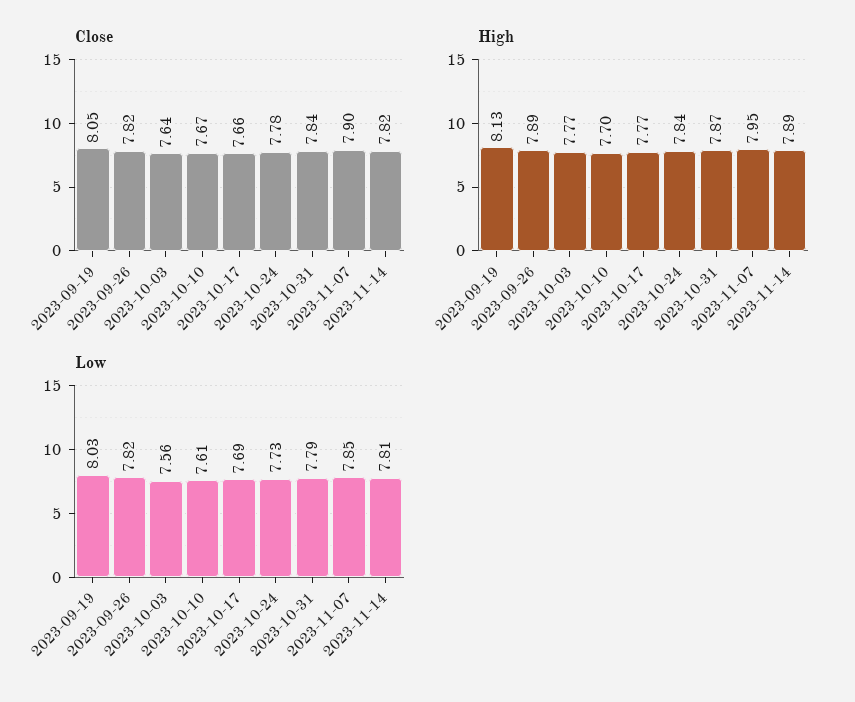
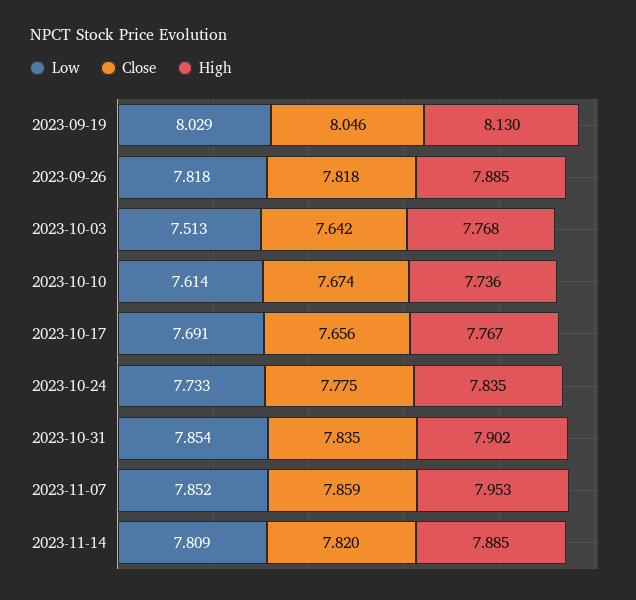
  {
    "Close": {
      "2023-09-19": 8.046,
      "2023-09-26": 7.818,
      "2023-10-03": 7.642,
      "2023-10-10": 7.674,
      "2023-10-17": 7.656,
      "2023-10-24": 7.775,
      "2023-10-31": 7.835,
-     "2023-11-07": 7.9,
+     "2023-11-07": 7.859,
      "2023-11-14": 7.82
    },
    "High": {
      "2023-09-19": 8.13,
      "2023-09-26": 7.885,
      "2023-10-03": 7.768,
-     "2023-10-10": 7.7,
+     "2023-10-10": 7.736,
      "2023-10-17": 7.767,
      "2023-10-24": 7.835,
-     "2023-10-31": 7.87,
+     "2023-10-31": 7.902,
      "2023-11-07": 7.953,
      "2023-11-14": 7.885
    },
    "Low": {
      "2023-09-19": 8.029,
      "2023-09-26": 7.818,
-     "2023-10-03": 7.56,
+     "2023-10-03": 7.513,
      "2023-10-10": 7.614,
      "2023-10-17": 7.691,
      "2023-10-24": 7.733,
-     "2023-10-31": 7.79,
+     "2023-10-31": 7.854,
      "2023-11-07": 7.852,
      "2023-11-14": 7.809
    }
  }

